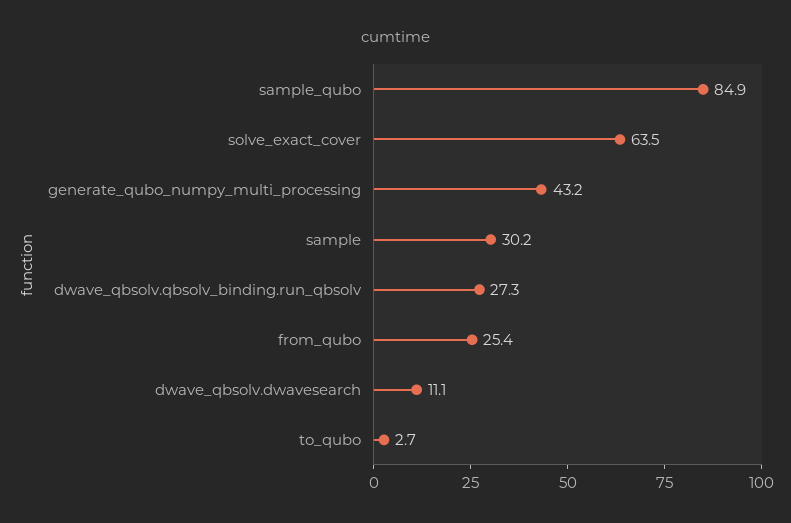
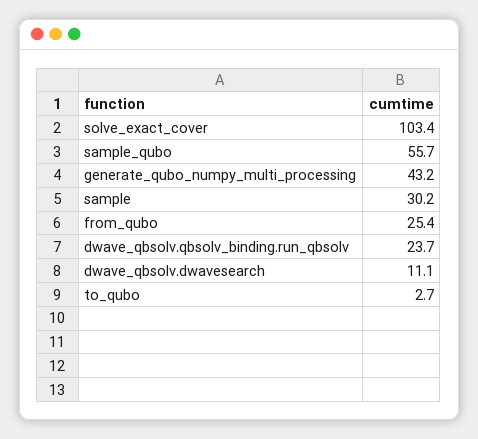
  {
-   "sample_qubo": 84.9,
+   "sample_qubo": 55.7,
-   "solve_exact_cover": 63.5,
+   "solve_exact_cover": 103.4,
    "generate_qubo_numpy_multi_processing": 43.2,
    "sample": 30.2,
-   "dwave_qbsolv.qbsolv_binding.run_qbsolv": 27.3,
+   "dwave_qbsolv.qbsolv_binding.run_qbsolv": 23.7,
    "from_qubo": 25.4,
    "dwave_qbsolv.dwavesearch": 11.1,
    "to_qubo": 2.7
  }

